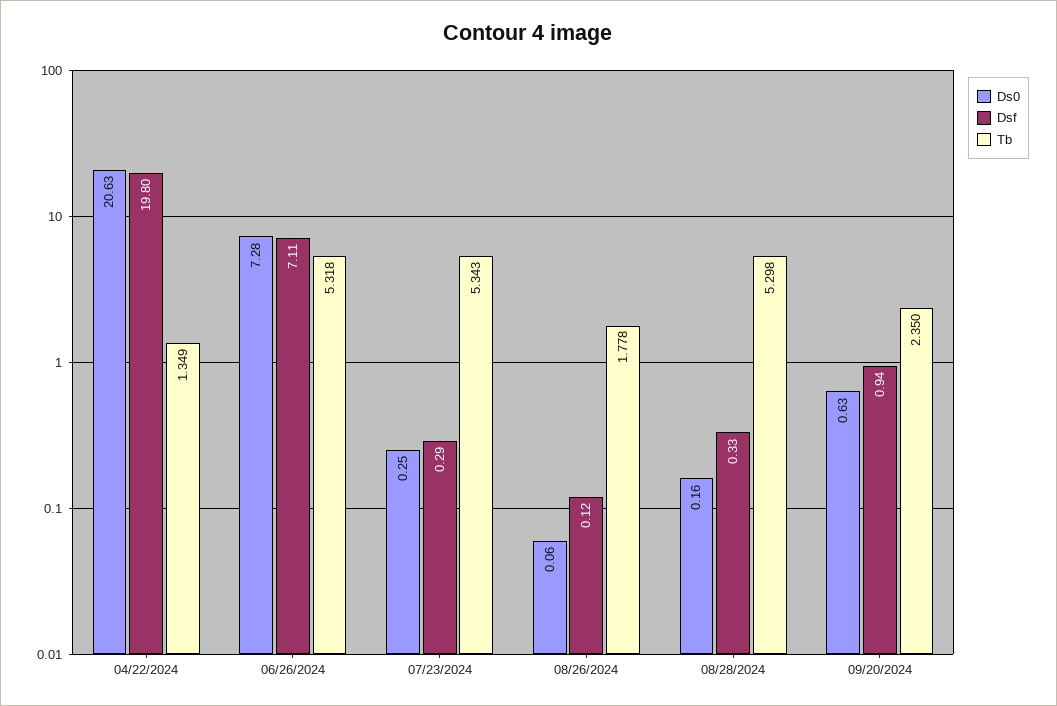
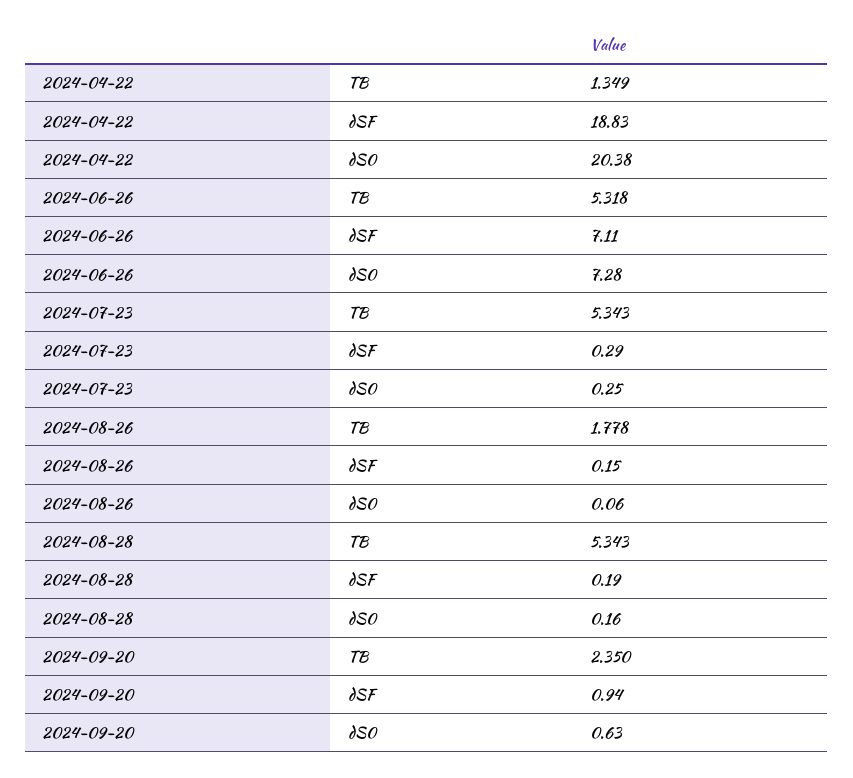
  {
    "Ds0": {
-     "04/22/2024": 20.63,
+     "04/22/2024": 20.38,
      "06/26/2024": 7.28,
      "07/23/2024": 0.25,
      "08/26/2024": 0.06,
      "08/28/2024": 0.16,
      "09/20/2024": 0.63
    },
    "Dsf": {
-     "04/22/2024": 19.8,
+     "04/22/2024": 18.83,
      "06/26/2024": 7.11,
      "07/23/2024": 0.29,
-     "08/26/2024": 0.12,
+     "08/26/2024": 0.15,
-     "08/28/2024": 0.33,
+     "08/28/2024": 0.19,
      "09/20/2024": 0.94
    },
    "Tb": {
      "04/22/2024": 1.349,
      "06/26/2024": 5.318,
      "07/23/2024": 5.343,
      "08/26/2024": 1.778,
-     "08/28/2024": 5.298,
+     "08/28/2024": 5.343,
      "09/20/2024": 2.35
    }
  }

